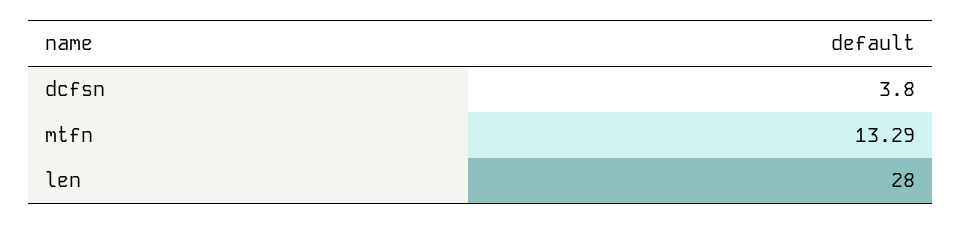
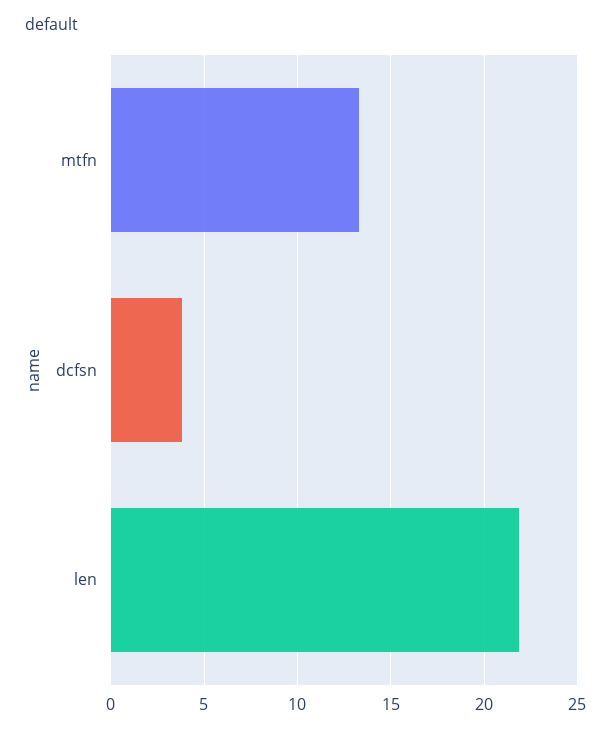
  {
    "dcfsn": 3.8,
    "mtfn": 13.29,
-   "len": 28
+   "len": 22
  }

